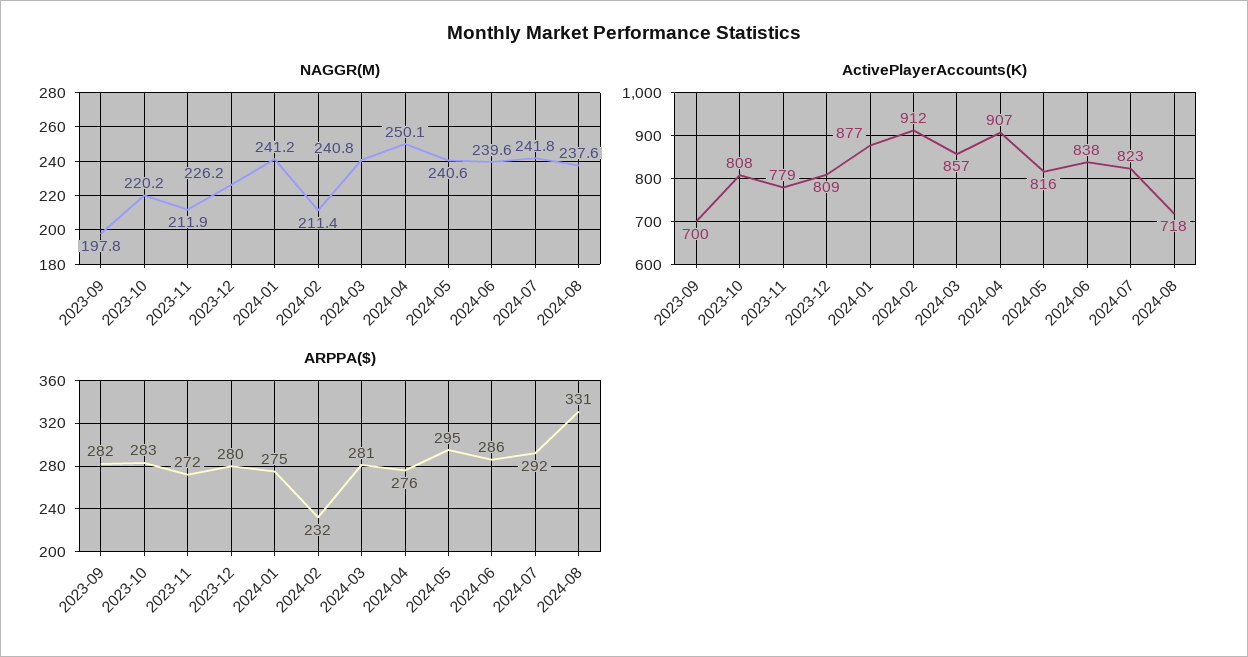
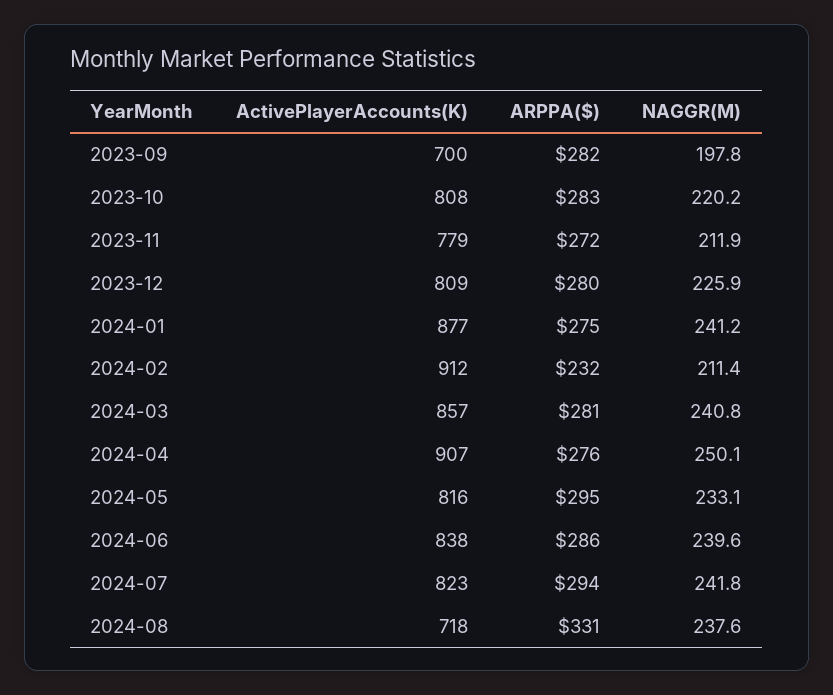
  {
    "NAGGR(M)": {
      "2023-09": 197.8,
      "2023-10": 220.2,
      "2023-11": 211.9,
-     "2023-12": 226.2,
+     "2023-12": 225.9,
      "2024-01": 241.2,
      "2024-02": 211.4,
      "2024-03": 240.8,
      "2024-04": 250.1,
-     "2024-05": 240.6,
+     "2024-05": 233.1,
      "2024-06": 239.6,
      "2024-07": 241.8,
      "2024-08": 237.6
    },
    "ActivePlayerAccounts(K)": {
      "2023-09": 700,
      "2023-10": 808,
      "2023-11": 779,
      "2023-12": 809,
      "2024-01": 877,
      "2024-02": 912,
      "2024-03": 857,
      "2024-04": 907,
      "2024-05": 816,
      "2024-06": 838,
      "2024-07": 823,
      "2024-08": 718
    },
    "ARPPA($)": {
      "2023-09": 282,
      "2023-10": 283,
      "2023-11": 272,
      "2023-12": 280,
      "2024-01": 275,
      "2024-02": 232,
      "2024-03": 281,
      "2024-04": 276,
      "2024-05": 295,
      "2024-06": 286,
-     "2024-07": 292,
+     "2024-07": 294,
      "2024-08": 331
    }
  }

